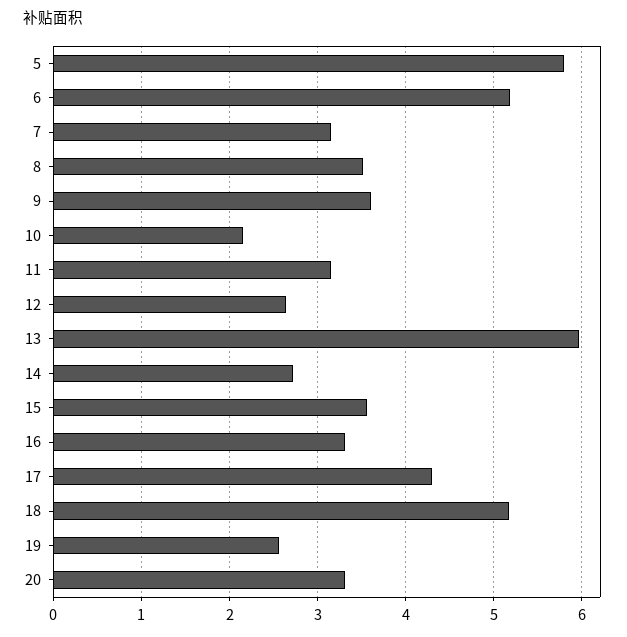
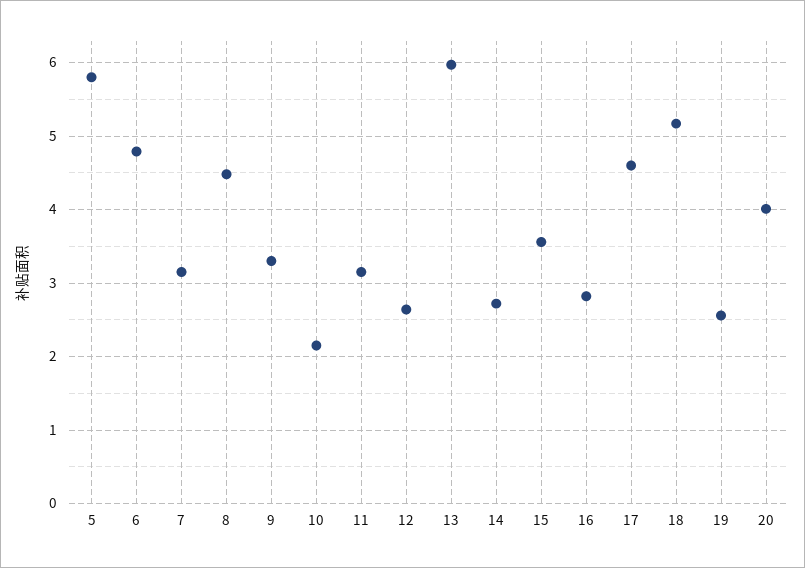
  {
    "5": 5.8,
-   "6": 5.2,
+   "6": 4.8,
    "7": 3.2,
-   "8": 3.5,
+   "8": 4.5,
-   "9": 3.6,
+   "9": 3.3,
    "10": 2.2,
    "11": 3.2,
    "12": 2.6,
    "13": 6,
    "14": 2.7,
    "15": 3.6,
-   "16": 3.3,
+   "16": 2.8,
-   "17": 4.3,
+   "17": 4.6,
    "18": 5.2,
    "19": 2.6,
-   "20": 3.3
+   "20": 4
  }

